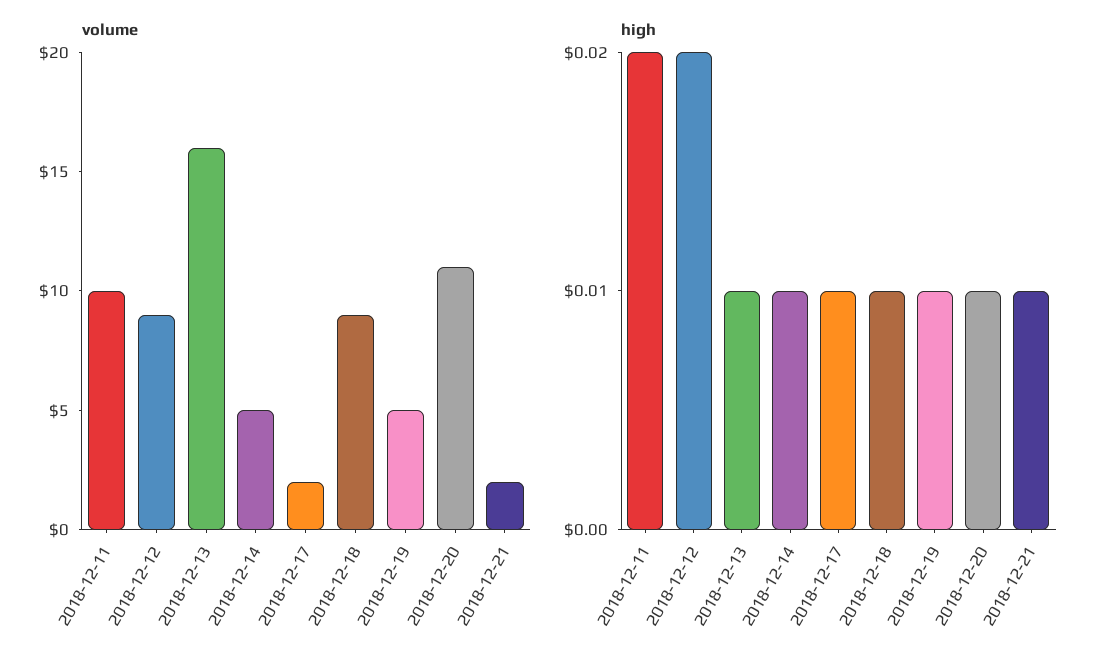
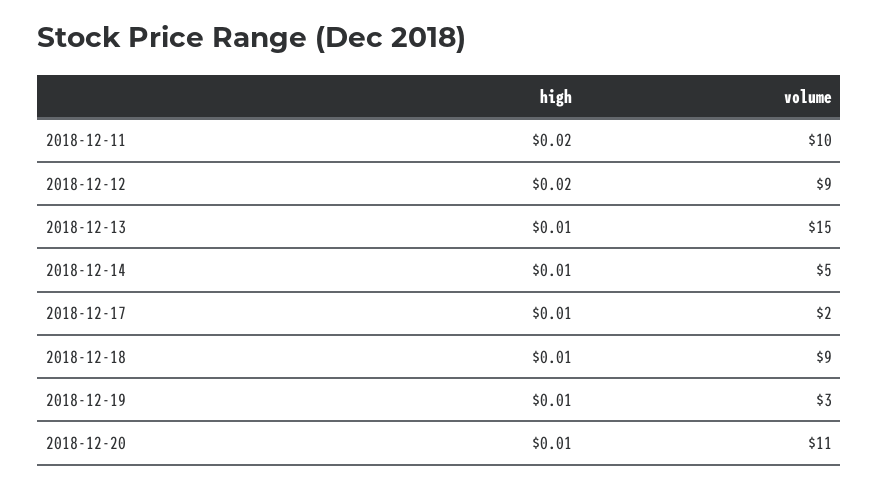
  {
    "volume": {
      "2018-12-11": 10,
      "2018-12-12": 9,
-     "2018-12-13": 16,
+     "2018-12-13": 15,
      "2018-12-14": 5,
      "2018-12-17": 2,
      "2018-12-18": 9,
-     "2018-12-19": 5,
+     "2018-12-19": 3,
-     "2018-12-20": 11,
+     "2018-12-20": 11
-     "2018-12-21": 2
    },
    "high": {
      "2018-12-11": 0.02,
      "2018-12-12": 0.02,
      "2018-12-13": 0.01,
      "2018-12-14": 0.01,
      "2018-12-17": 0.01,
      "2018-12-18": 0.01,
      "2018-12-19": 0.01,
-     "2018-12-20": 0.01,
+     "2018-12-20": 0.01
-     "2018-12-21": 0.01
    }
  }

